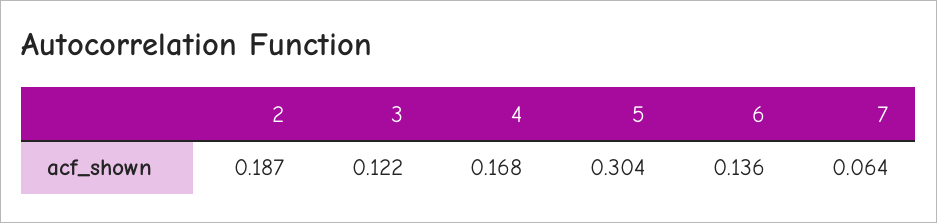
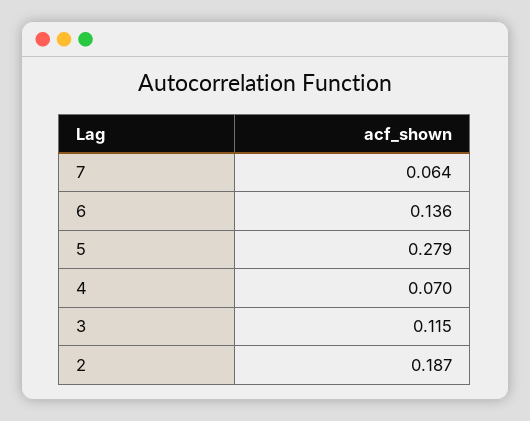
  {
    "2": 0.187,
-   "3": 0.122,
+   "3": 0.115,
-   "4": 0.168,
+   "4": 0.07,
-   "5": 0.304,
+   "5": 0.279,
    "6": 0.136,
    "7": 0.064
  }

